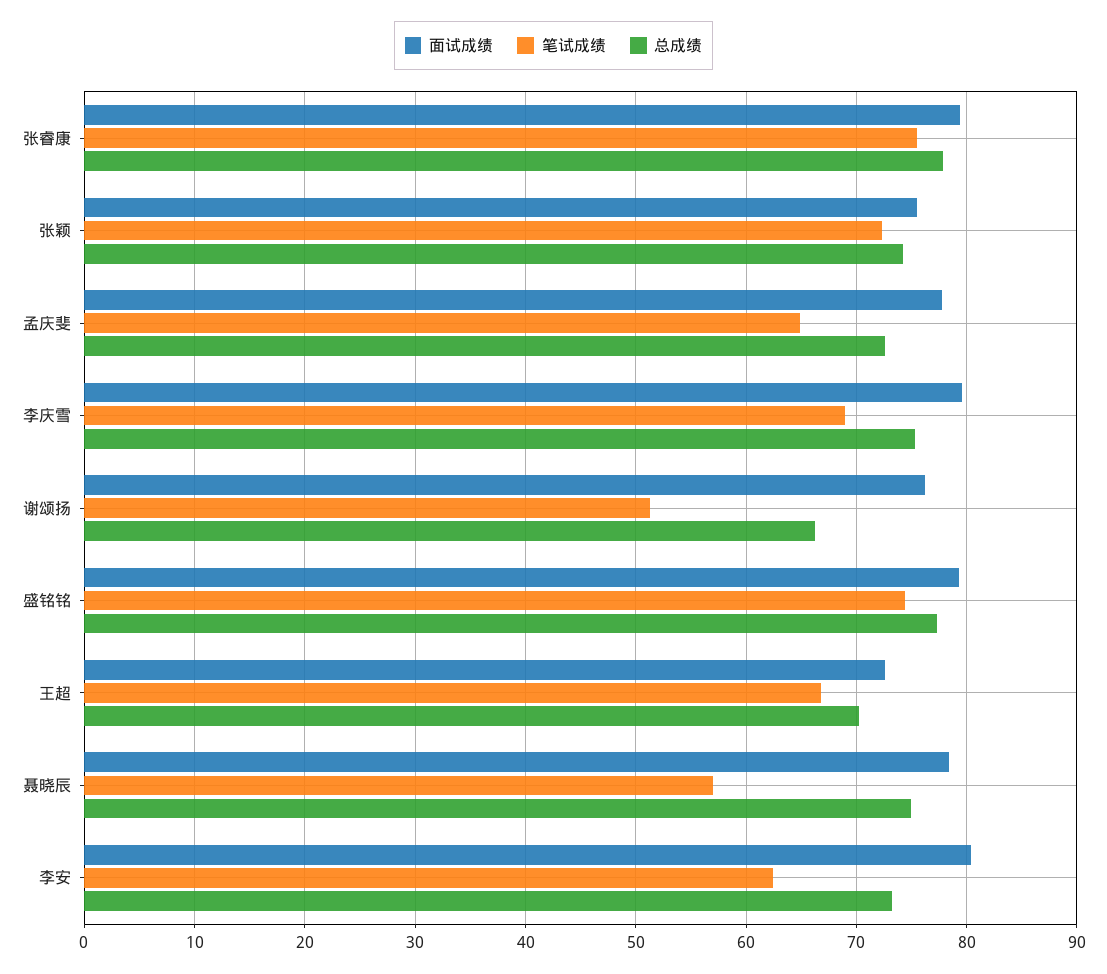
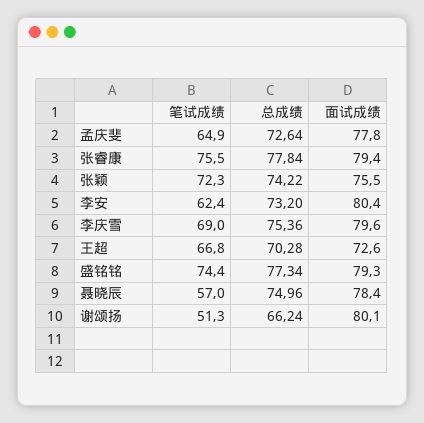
  {
    "面试成绩": {
      "张睿康": 79.4,
      "张颖": 75.5,
      "孟庆斐": 77.8,
      "李庆雪": 79.6,
-     "谢颂扬": 76,
+     "谢颂扬": 80.1,
      "盛铭铭": 79.3,
      "王超": 72.6,
      "聂晓辰": 78.4,
      "李安": 80.4
    },
    "笔试成绩": {
      "张睿康": 75.5,
      "张颖": 72.3,
      "孟庆斐": 64.9,
      "李庆雪": 69,
      "谢颂扬": 51.3,
      "盛铭铭": 74.4,
      "王超": 66.8,
      "聂晓辰": 57,
      "李安": 62.4
    },
    "总成绩": {
      "张睿康": 77.84,
      "张颖": 74.22,
      "孟庆斐": 72.64,
      "李庆雪": 75.36,
      "谢颂扬": 66.24,
      "盛铭铭": 77.34,
      "王超": 70.28,
      "聂晓辰": 74.96,
      "李安": 73.2
    }
  }

